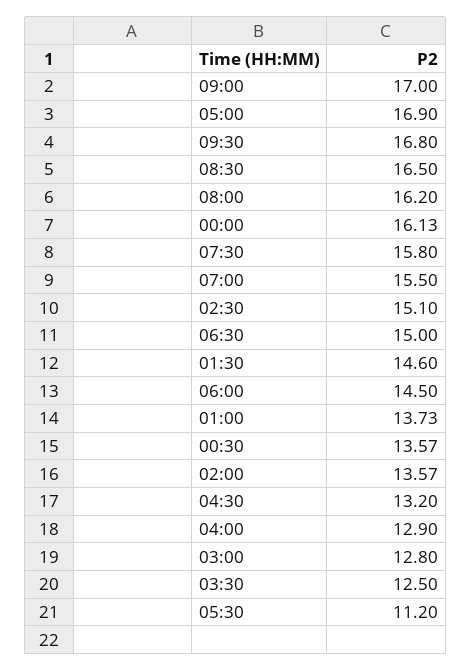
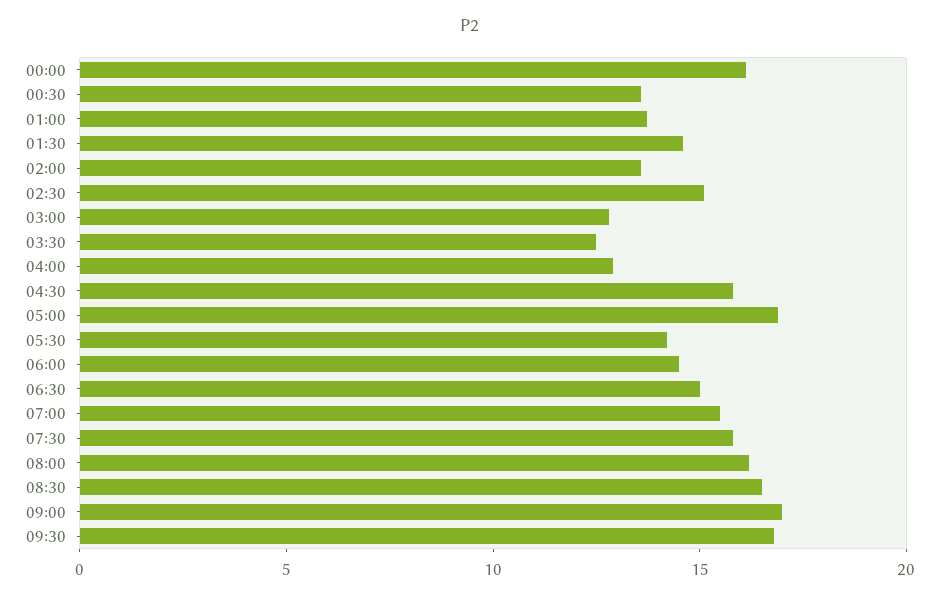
  {
    "09:00": 17,
    "05:00": 16.9,
    "09:30": 16.8,
    "08:30": 16.5,
    "08:00": 16.2,
    "00:00": 16.13,
    "07:30": 15.8,
    "07:00": 15.5,
    "02:30": 15.1,
    "06:30": 15,
    "01:30": 14.6,
    "06:00": 14.5,
    "01:00": 13.73,
    "00:30": 13.57,
    "02:00": 13.57,
-   "04:30": 13.2,
+   "04:30": 16,
    "04:00": 12.9,
    "03:00": 12.8,
    "03:30": 12.5,
-   "05:30": 11.2
+   "05:30": 14
  }

